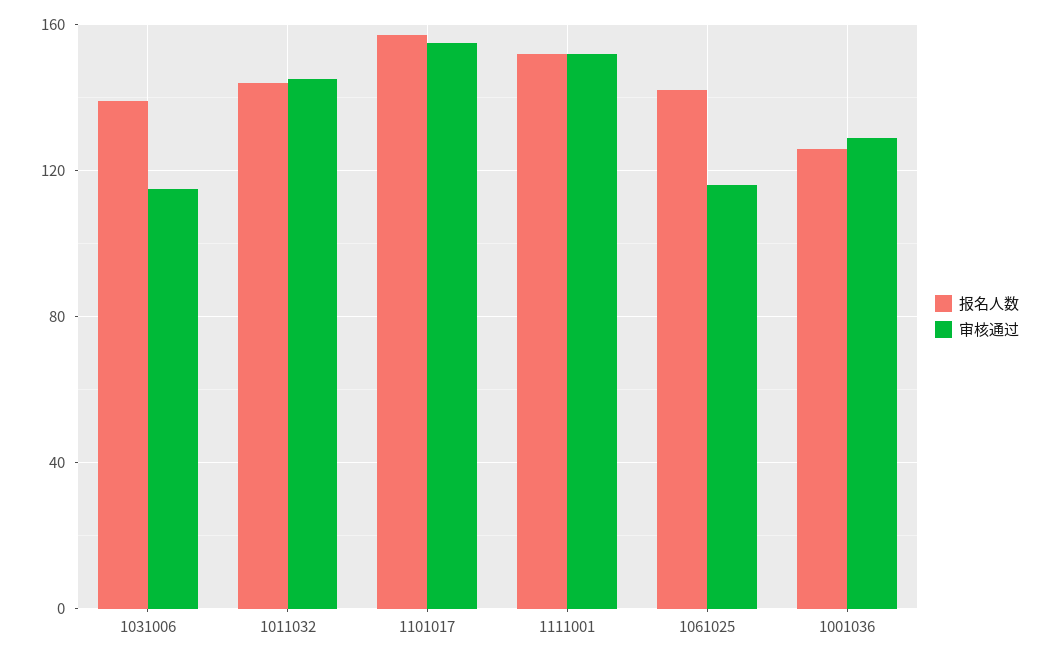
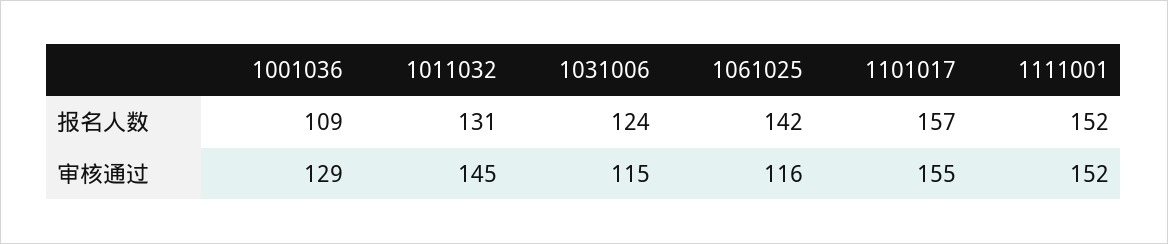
  {
    "报名人数": {
-     "1031006": 140,
+     "1031006": 124,
-     "1011032": 145,
+     "1011032": 131,
      "1101017": 157,
      "1111001": 152,
      "1061025": 142,
-     "1001036": 125
+     "1001036": 109
    },
    "审核通过": {
      "1031006": 115,
      "1011032": 145,
      "1101017": 155,
      "1111001": 152,
      "1061025": 116,
      "1001036": 129
    }
  }

